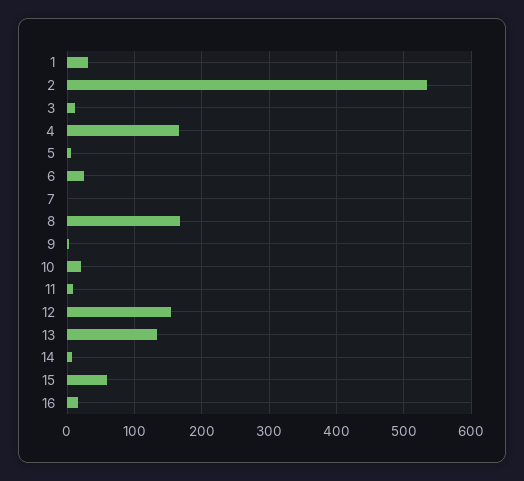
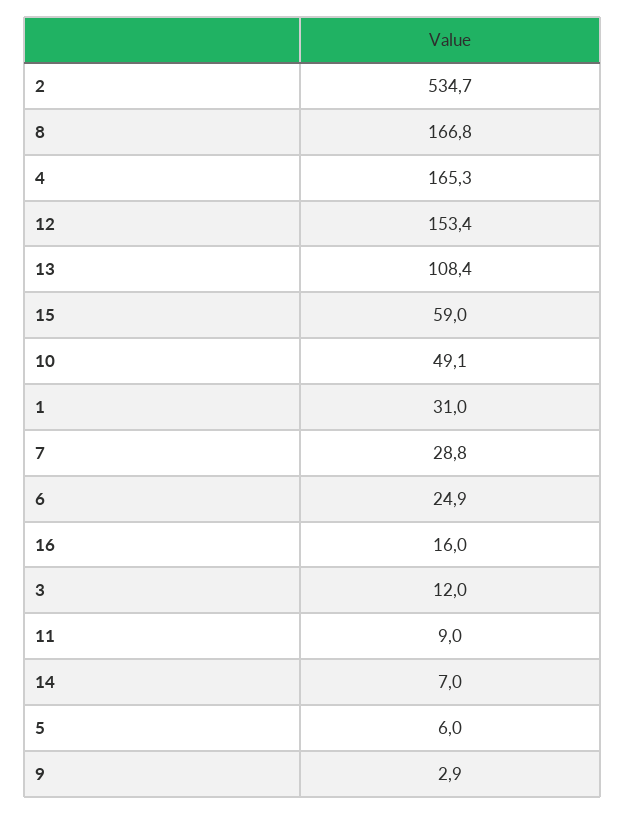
  {
    "1": 31,
    "2": 534.7,
    "3": 12,
    "4": 165.3,
    "5": 6,
    "6": 24.9,
-   "7": 0,
+   "7": 28.8,
    "8": 166.8,
    "9": 2.9,
-   "10": 20,
+   "10": 49.1,
    "11": 9,
    "12": 153.4,
-   "13": 130,
+   "13": 108.4,
    "14": 7,
    "15": 59,
    "16": 16
  }

